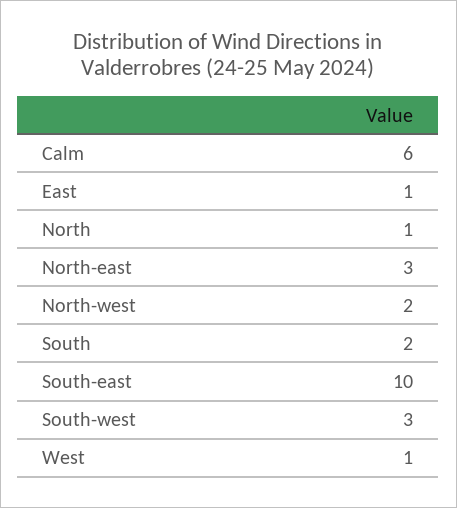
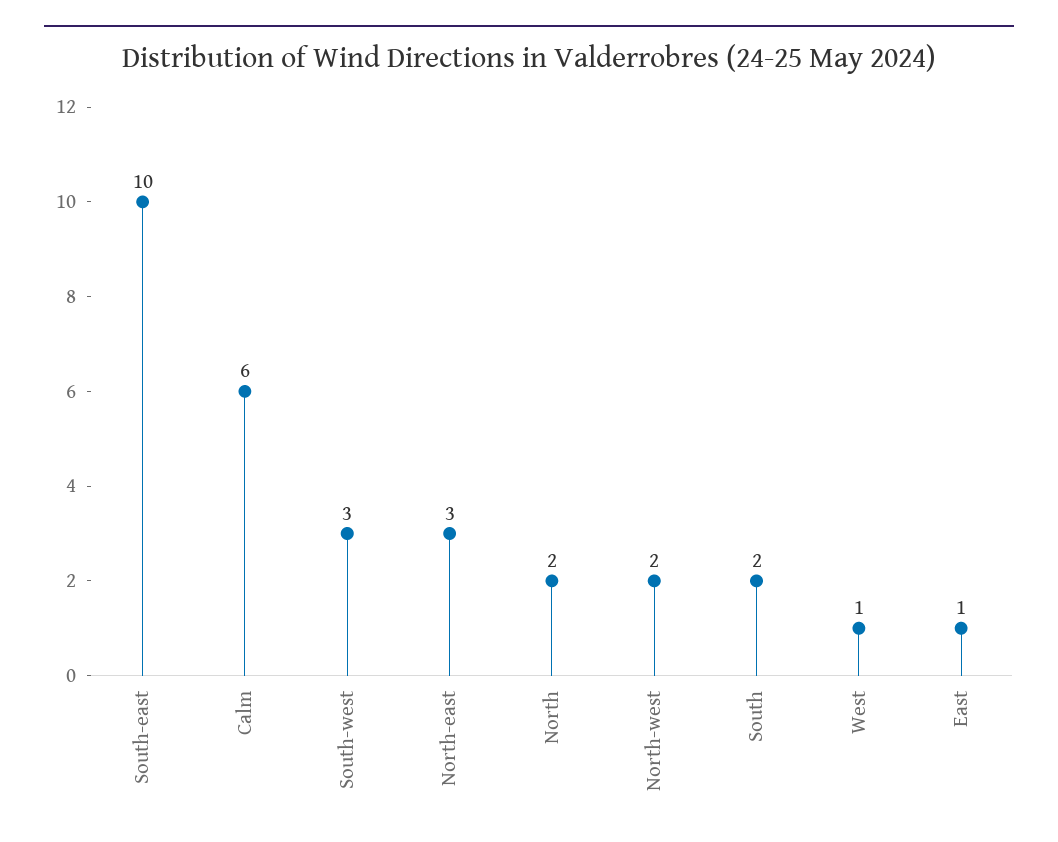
  {
    "Calm": 6,
    "East": 1,
-   "North": 1,
+   "North": 2,
    "North-east": 3,
    "North-west": 2,
    "South": 2,
    "South-east": 10,
    "South-west": 3,
    "West": 1
  }

